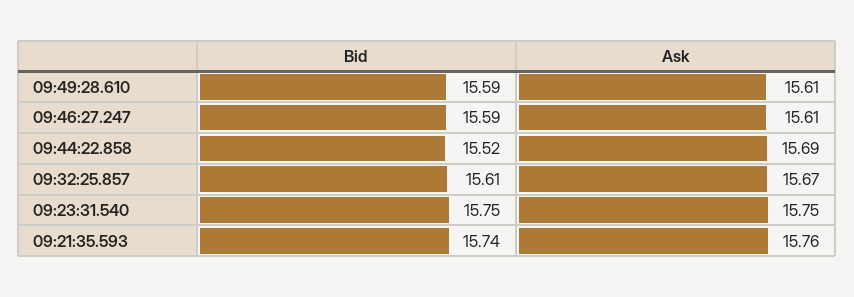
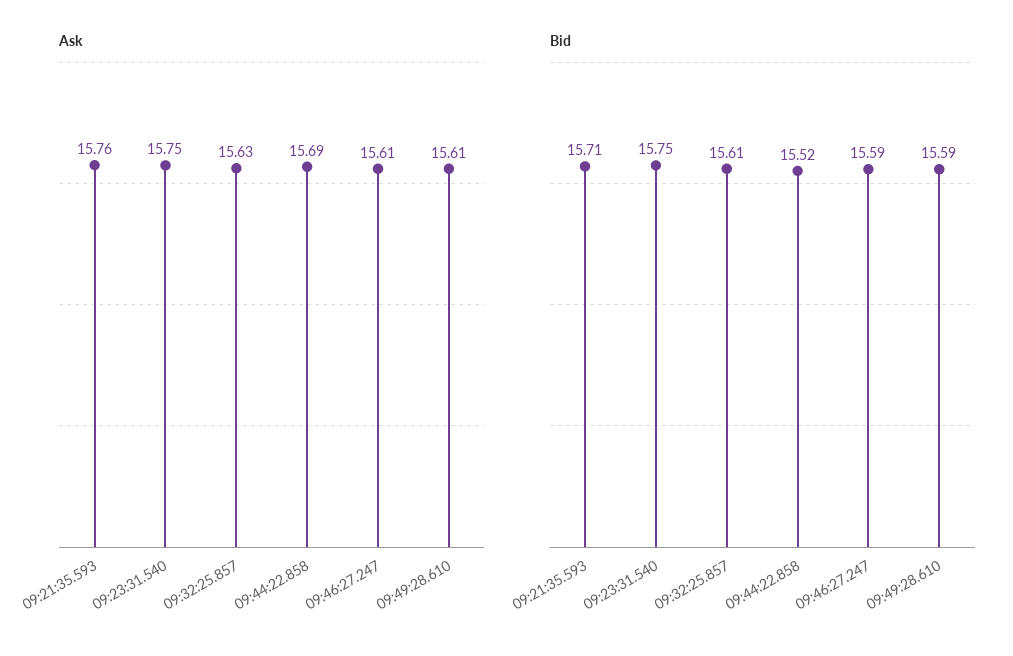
  {
    "Bid": {
      "09:49:28.610": 15.59,
      "09:46:27.247": 15.59,
      "09:44:22.858": 15.52,
      "09:32:25.857": 15.61,
      "09:23:31.540": 15.75,
-     "09:21:35.593": 15.74
+     "09:21:35.593": 15.71
    },
    "Ask": {
      "09:49:28.610": 15.61,
      "09:46:27.247": 15.61,
      "09:44:22.858": 15.69,
-     "09:32:25.857": 15.67,
+     "09:32:25.857": 15.63,
      "09:23:31.540": 15.75,
      "09:21:35.593": 15.76
    }
  }

